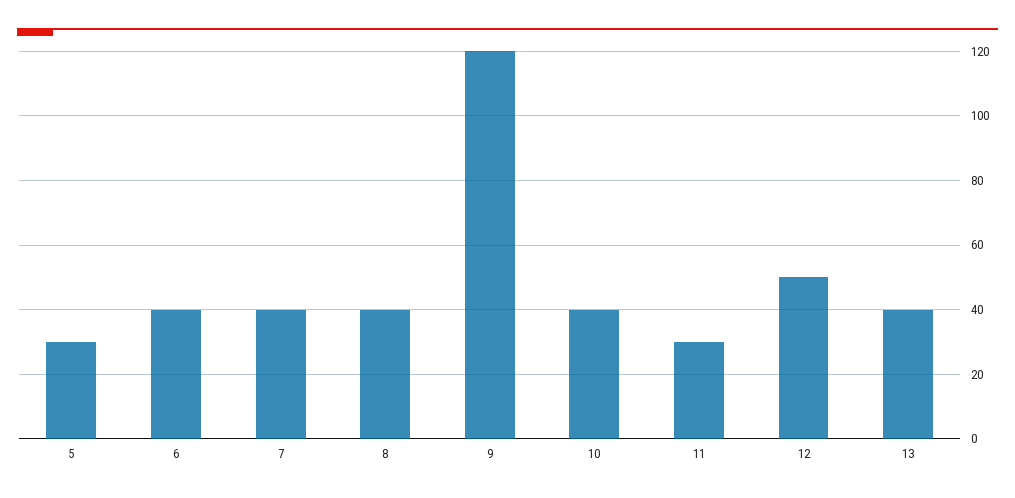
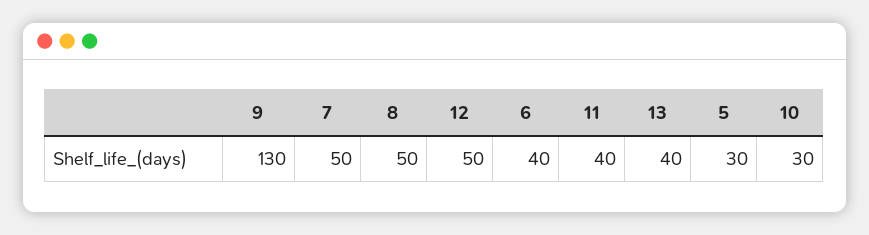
  {
    "5": 30,
    "6": 40,
-   "7": 40,
+   "7": 50,
-   "8": 40,
+   "8": 50,
-   "9": 120,
+   "9": 130,
-   "10": 40,
+   "10": 30,
-   "11": 30,
+   "11": 40,
    "12": 50,
    "13": 40
  }

